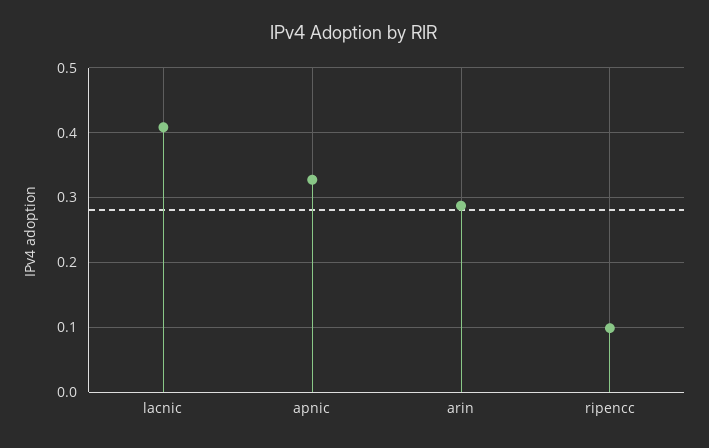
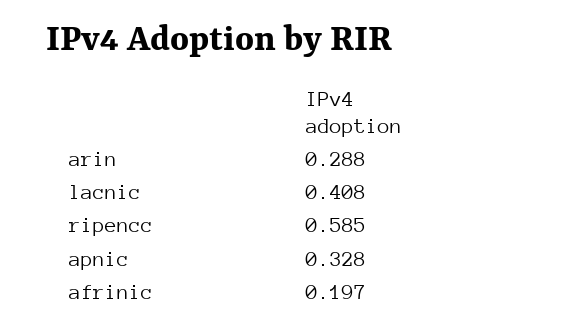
  {
    "lacnic": 0.408,
    "apnic": 0.328,
    "arin": 0.288,
-   "ripencc": 0.1
+   "ripencc": 0.585,
+   "afrinic": 0.197
  }

